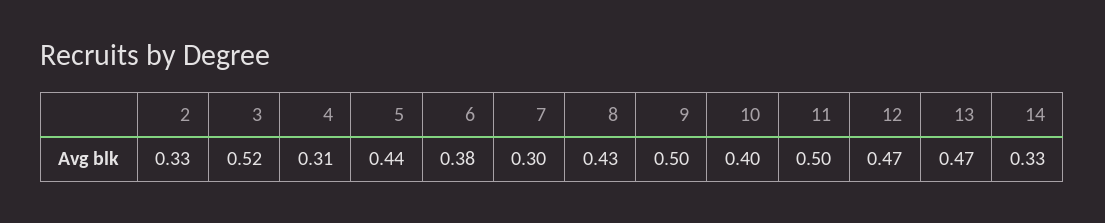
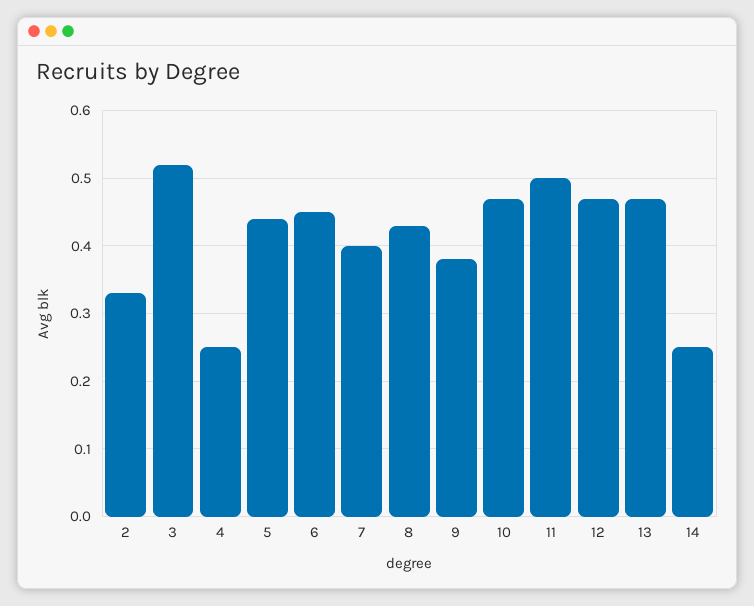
  {
    "2": 0.33,
    "3": 0.52,
-   "4": 0.31,
+   "4": 0.25,
    "5": 0.44,
-   "6": 0.38,
+   "6": 0.45,
-   "7": 0.3,
+   "7": 0.4,
    "8": 0.43,
-   "9": 0.5,
+   "9": 0.38,
-   "10": 0.4,
+   "10": 0.47,
    "11": 0.5,
    "12": 0.47,
    "13": 0.47,
-   "14": 0.33
+   "14": 0.25
  }

